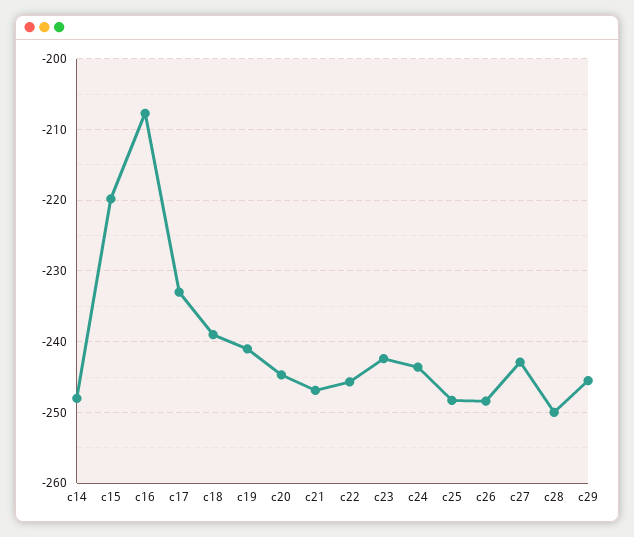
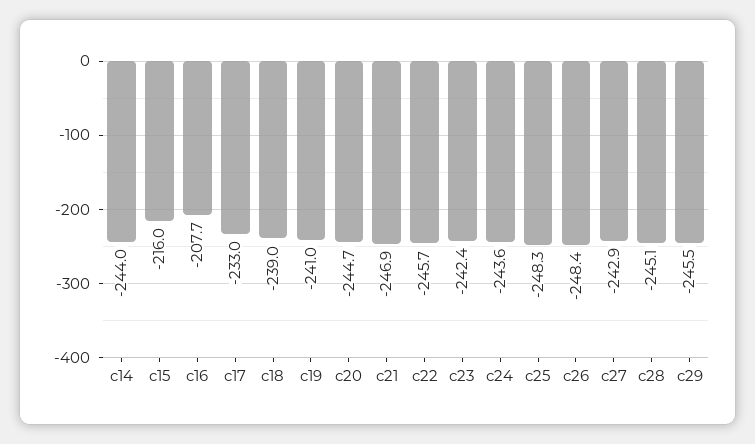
  {
-   "c14": -248,
+   "c14": -244,
-   "c15": -220,
+   "c15": -216,
    "c16": -207.7,
    "c17": -233,
    "c18": -239,
    "c19": -241,
    "c20": -244.7,
    "c21": -246.9,
    "c22": -245.7,
    "c23": -242.4,
    "c24": -243.6,
    "c25": -248.3,
    "c26": -248.4,
    "c27": -242.9,
-   "c28": -250,
+   "c28": -245.1,
    "c29": -245.5
  }

